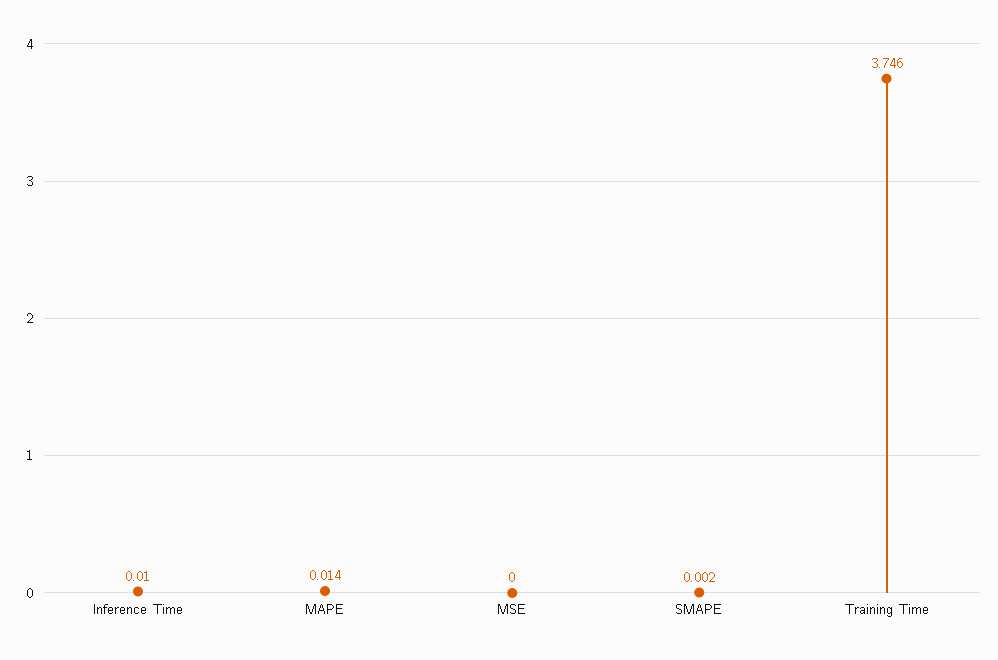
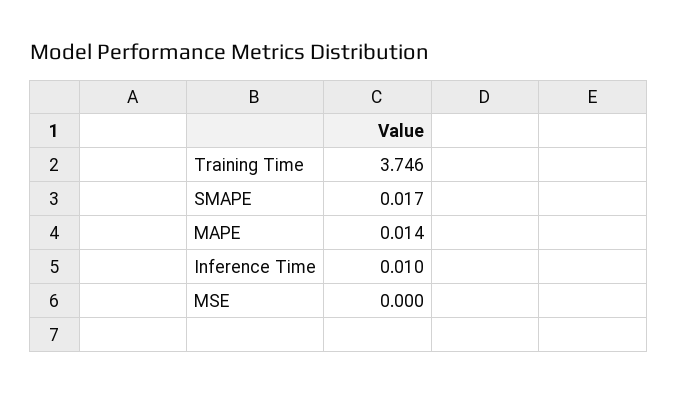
  {
    "Inference Time": 0.01,
    "MAPE": 0.014,
    "MSE": 0,
-   "SMAPE": 0.002,
+   "SMAPE": 0.017,
    "Training Time": 3.746
  }

